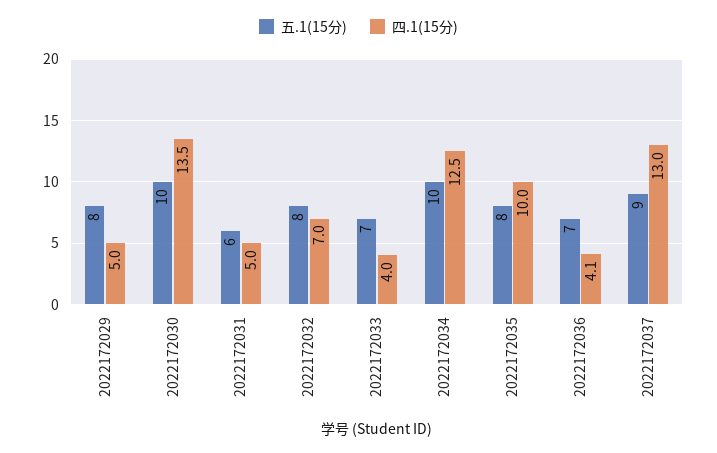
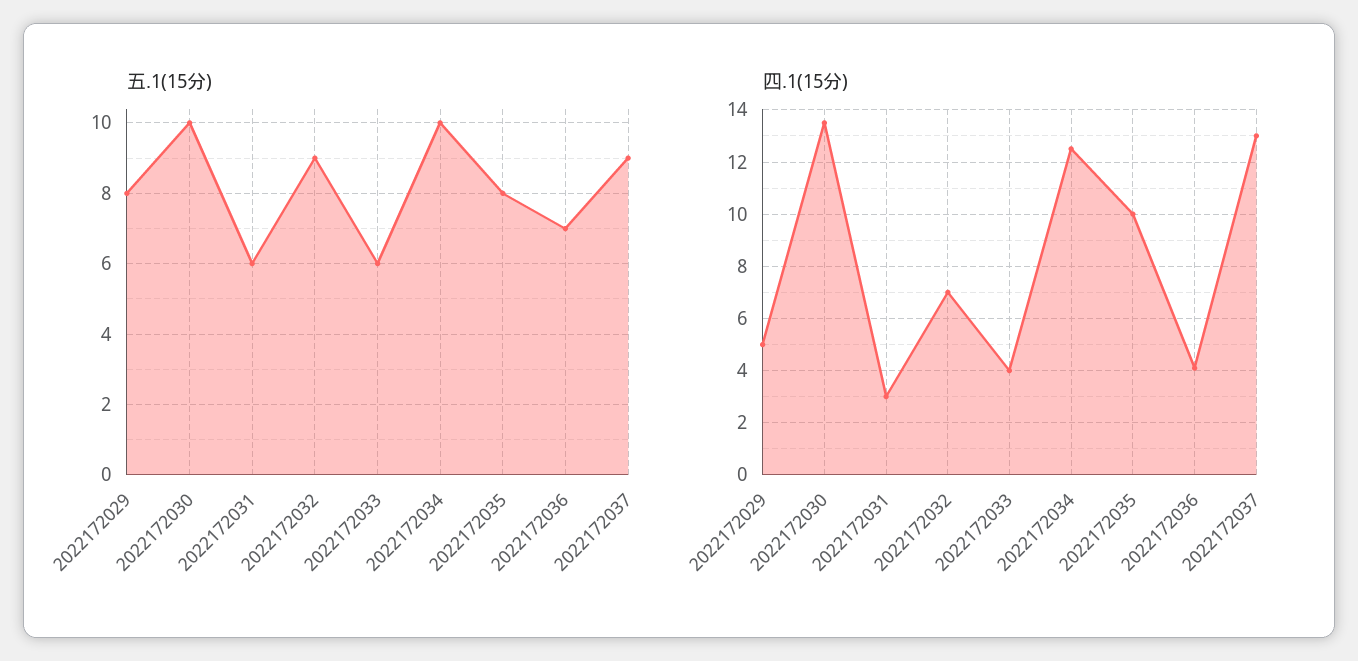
  {
    "五.1(15分)": {
      "2022172029": 8,
      "2022172030": 10,
      "2022172031": 6,
-     "2022172032": 8,
+     "2022172032": 9,
-     "2022172033": 7,
+     "2022172033": 6,
      "2022172034": 10,
      "2022172035": 8,
      "2022172036": 7,
      "2022172037": 9
    },
    "四.1(15分)": {
      "2022172029": 5,
      "2022172030": 13.5,
-     "2022172031": 5,
+     "2022172031": 3,
      "2022172032": 7,
      "2022172033": 4,
      "2022172034": 12.5,
      "2022172035": 10,
      "2022172036": 4.1,
      "2022172037": 13
    }
  }

